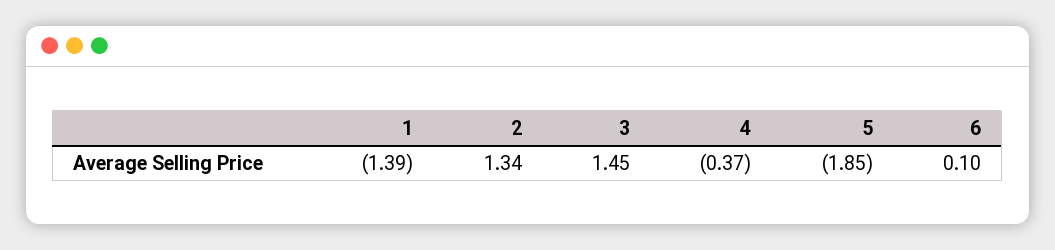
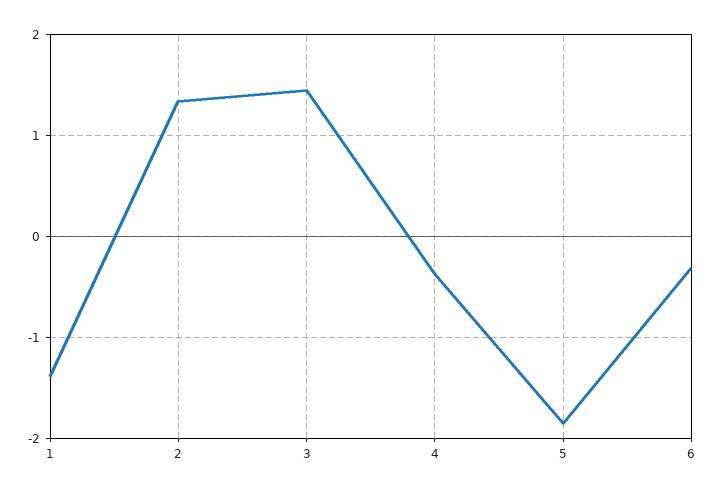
  {
    "1": -1.39,
    "2": 1.34,
    "3": 1.45,
    "4": -0.37,
    "5": -1.85,
-   "6": 0.1
+   "6": -0.3
  }

